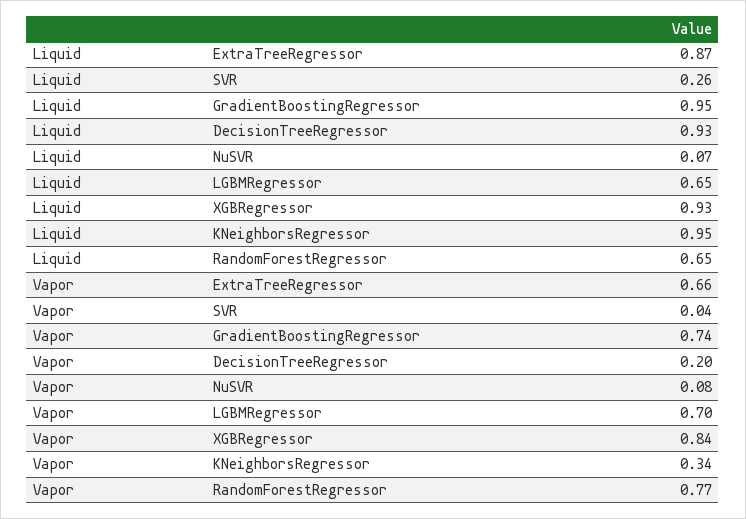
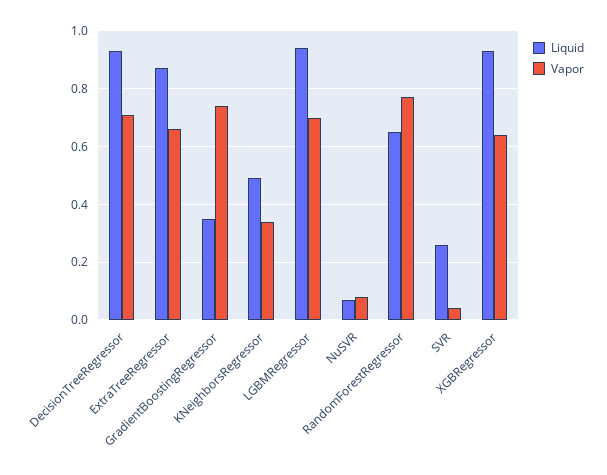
  {
    "Liquid": {
      "ExtraTreeRegressor": 0.87,
      "SVR": 0.26,
-     "GradientBoostingRegressor": 0.95,
+     "GradientBoostingRegressor": 0.35,
      "DecisionTreeRegressor": 0.93,
      "NuSVR": 0.07,
-     "LGBMRegressor": 0.65,
+     "LGBMRegressor": 0.95,
      "XGBRegressor": 0.93,
-     "KNeighborsRegressor": 0.95,
+     "KNeighborsRegressor": 0.5,
      "RandomForestRegressor": 0.65
    },
    "Vapor": {
      "ExtraTreeRegressor": 0.66,
      "SVR": 0.04,
      "GradientBoostingRegressor": 0.74,
-     "DecisionTreeRegressor": 0.2,
+     "DecisionTreeRegressor": 0.7,
      "NuSVR": 0.08,
      "LGBMRegressor": 0.7,
-     "XGBRegressor": 0.84,
+     "XGBRegressor": 0.65,
      "KNeighborsRegressor": 0.34,
      "RandomForestRegressor": 0.77
    }
  }

